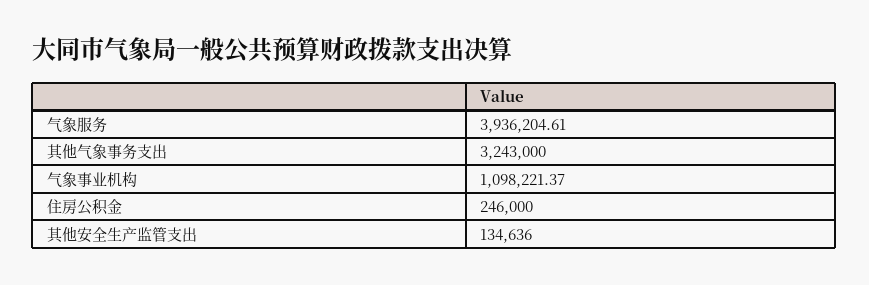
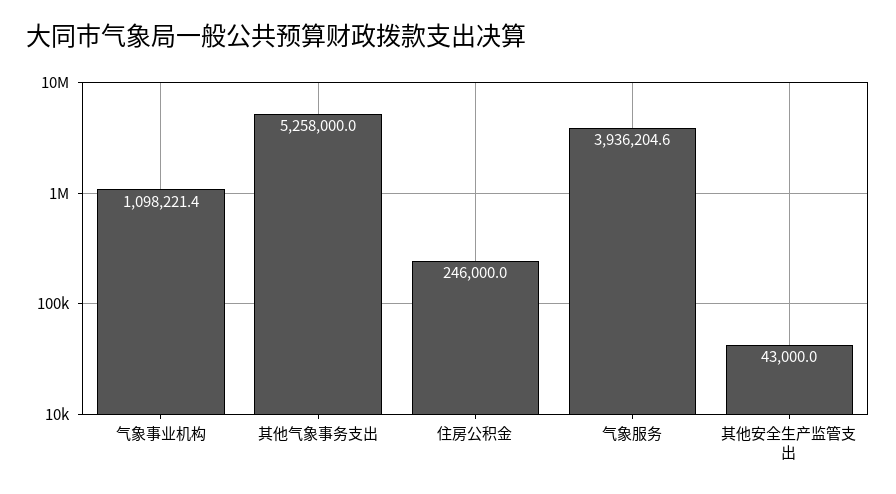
  {
    "气象服务": 3936204.61,
-   "其他气象事务支出": 3243000,
+   "其他气象事务支出": 5258000,
    "气象事业机构": 1098221.37,
    "住房公积金": 246000,
-   "其他安全生产监管支出": 134636
+   "其他安全生产监管支出": 43000
  }

